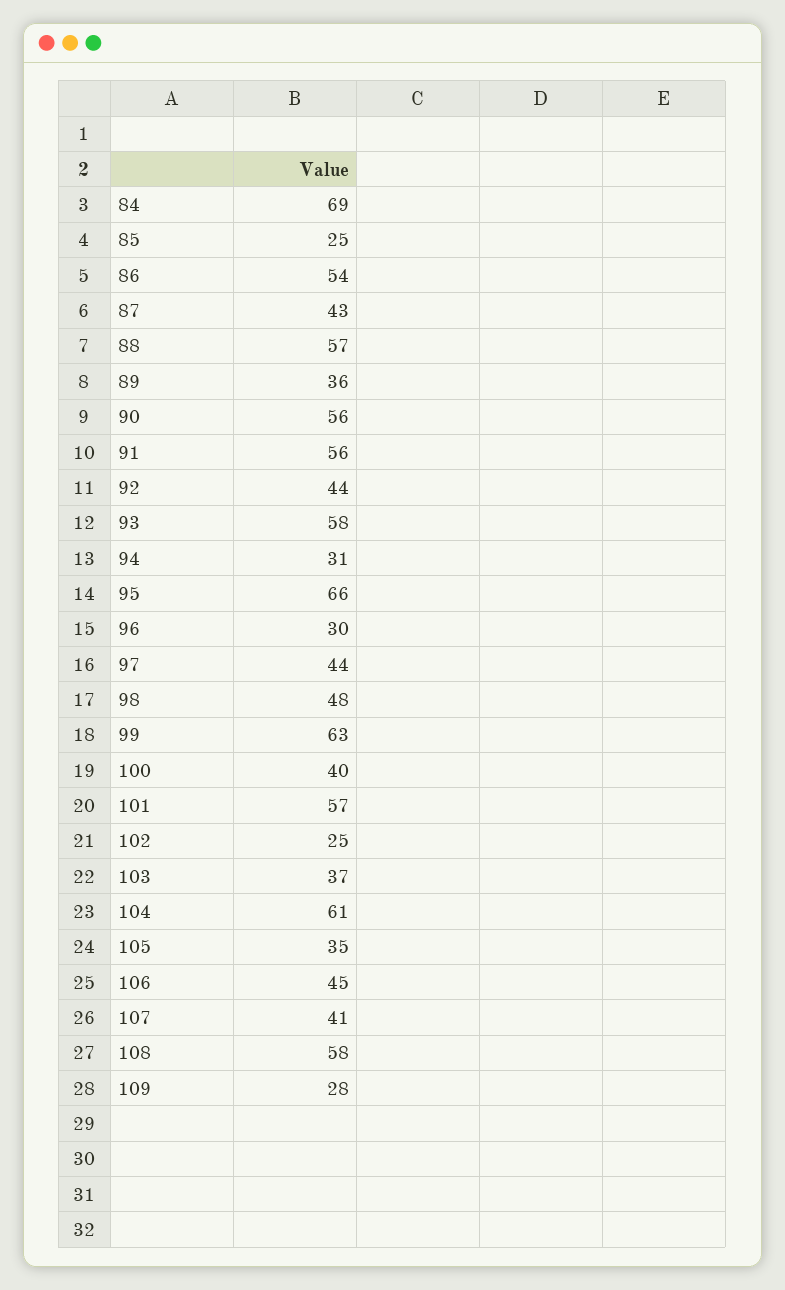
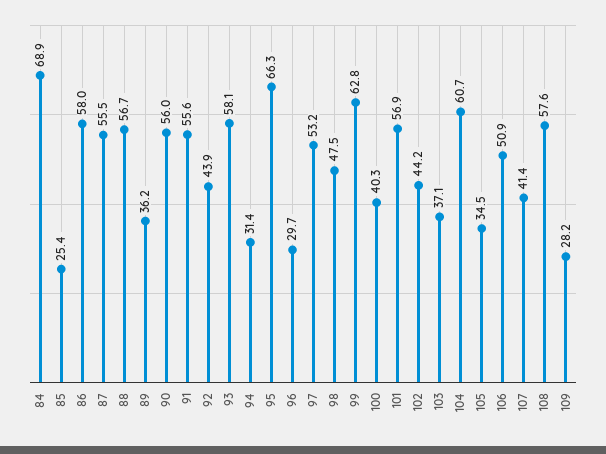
  {
    "84": 68.9,
    "85": 25.4,
-   "86": 54,
+   "86": 58,
-   "87": 43,
+   "87": 55.5,
    "88": 56.7,
    "89": 36.2,
    "90": 56,
    "91": 55.6,
    "92": 43.9,
    "93": 58.1,
    "94": 31.4,
    "95": 66.3,
    "96": 29.7,
-   "97": 44,
+   "97": 53.2,
    "98": 47.5,
    "99": 62.8,
    "100": 40.3,
    "101": 56.9,
-   "102": 25,
+   "102": 44.2,
    "103": 37.1,
    "104": 60.7,
    "105": 34.5,
-   "106": 45,
+   "106": 50.9,
    "107": 41.4,
    "108": 57.6,
    "109": 28.2
  }

